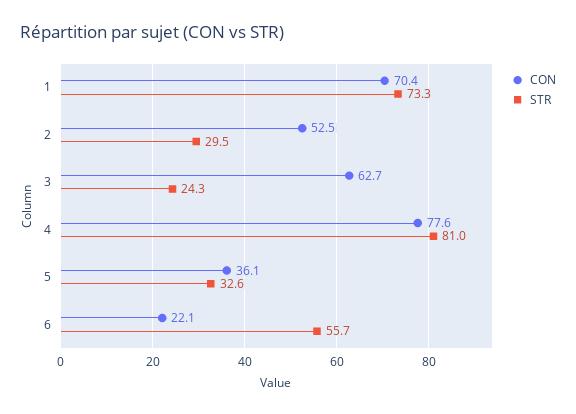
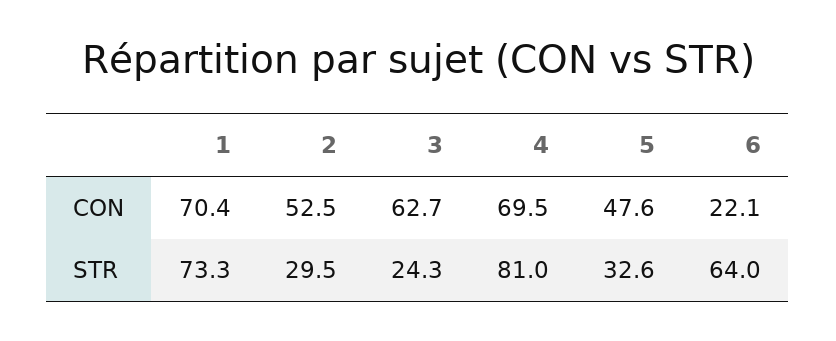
  {
    "CON": {
      "1": 70.4,
      "2": 52.5,
      "3": 62.7,
-     "4": 77.6,
+     "4": 69.5,
-     "5": 36.1,
+     "5": 47.6,
      "6": 22.1
    },
    "STR": {
      "1": 73.3,
      "2": 29.5,
      "3": 24.3,
      "4": 81,
      "5": 32.6,
-     "6": 55.7
+     "6": 64
    }
  }

